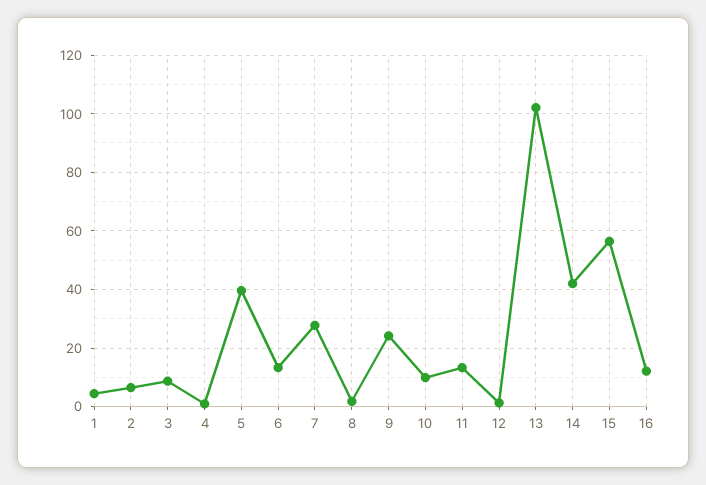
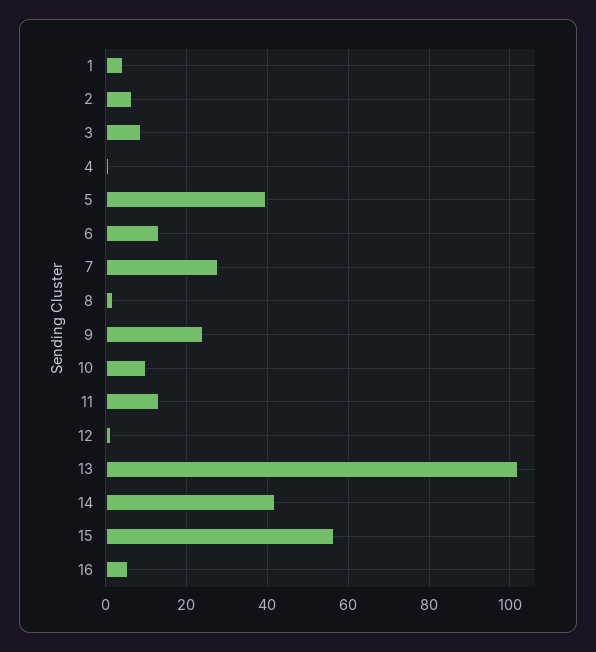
  {
    "1": 4,
    "2": 6,
    "3": 8,
    "4": 0,
    "5": 40,
    "6": 14,
    "7": 28,
    "8": 2,
    "9": 24,
    "10": 10,
    "11": 14,
    "12": 2,
    "13": 102,
    "14": 42,
    "15": 56,
-   "16": 12.5
+   "16": 6
  }

